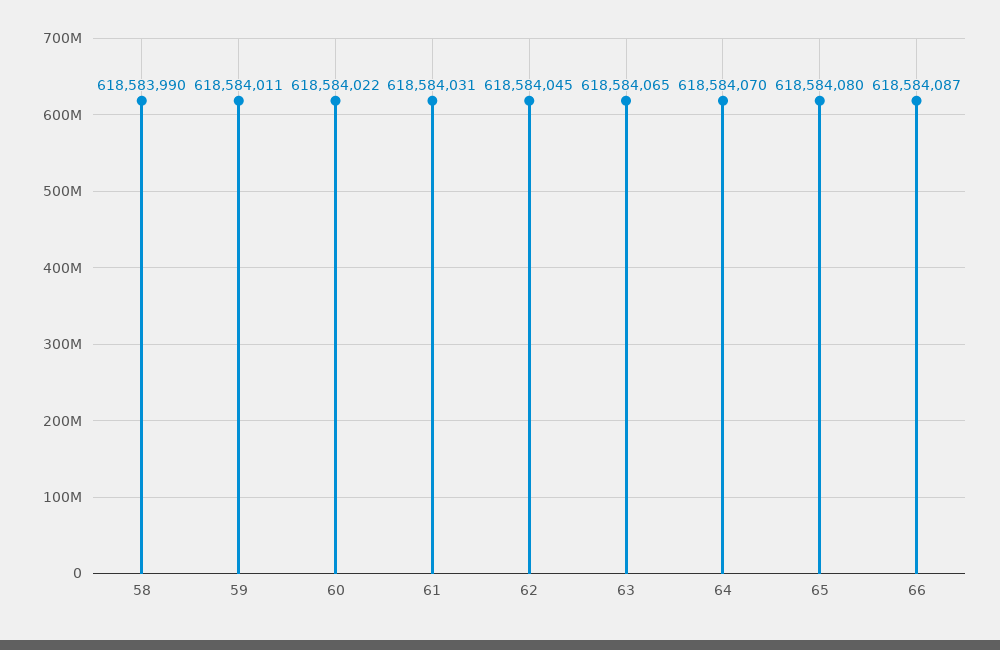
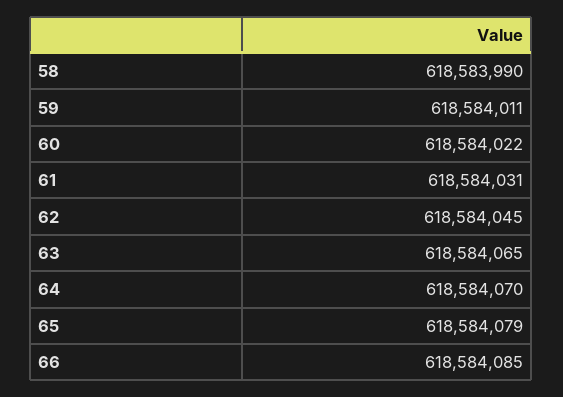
  {
    "58": 618583990,
    "59": 618584011,
    "60": 618584022,
    "61": 618584031,
    "62": 618584045,
    "63": 618584065,
    "64": 618584070,
-   "65": 618584080,
+   "65": 618584079,
-   "66": 618584087
+   "66": 618584085
  }

